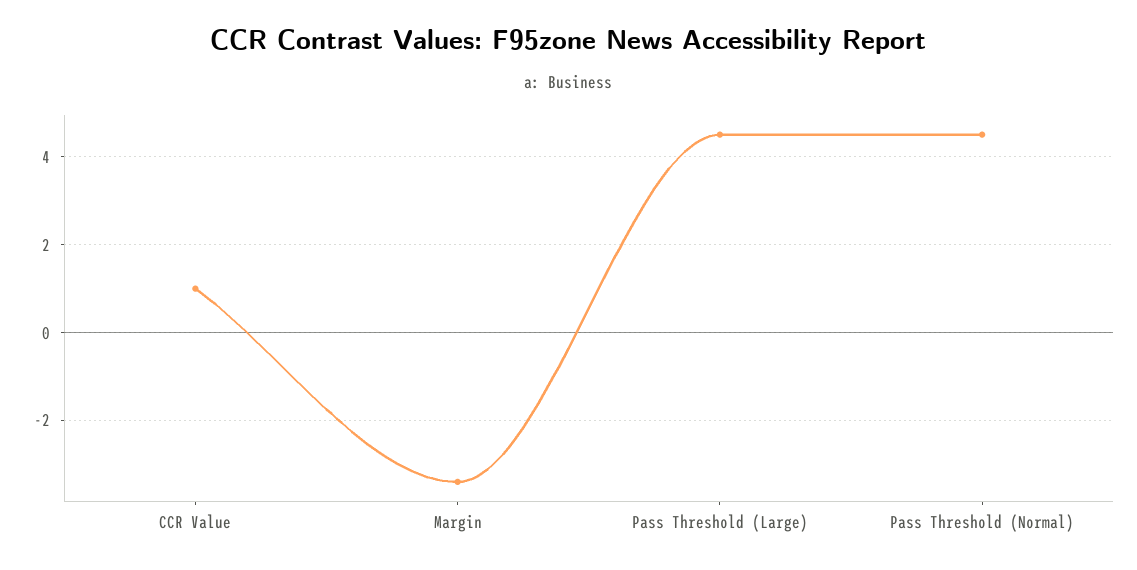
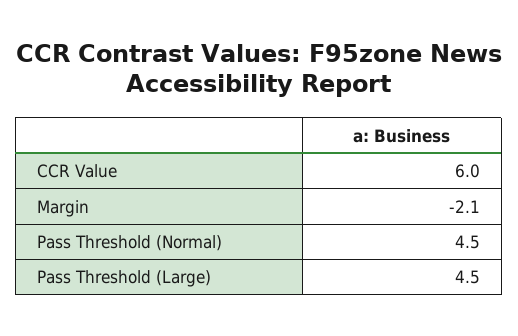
  {
-   "CCR Value": 1,
+   "CCR Value": 6,
-   "Margin": -3.5,
+   "Margin": -2.1,
    "Pass Threshold (Large)": 4.5,
    "Pass Threshold (Normal)": 4.5
  }

